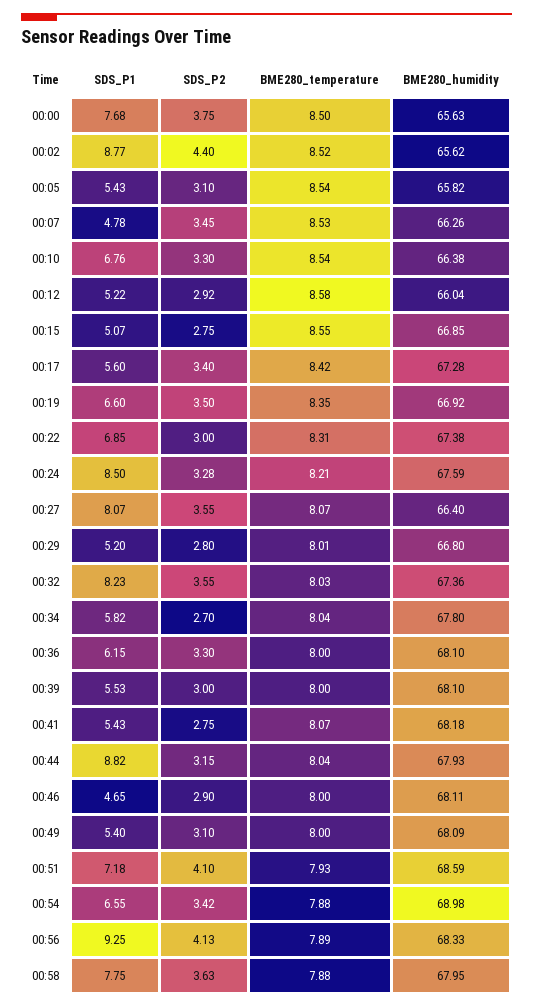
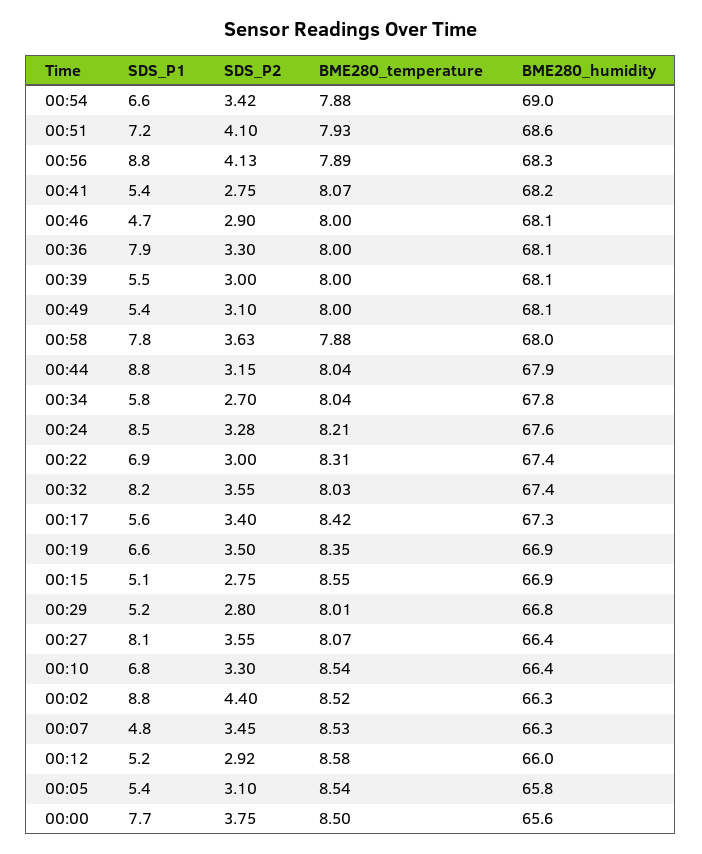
  {
    "SDS_P1": {
      "00:00": 7.68,
      "00:02": 8.77,
      "00:05": 5.43,
      "00:07": 4.78,
      "00:10": 6.76,
      "00:12": 5.22,
      "00:15": 5.07,
      "00:17": 5.6,
      "00:19": 6.6,
      "00:22": 6.85,
      "00:24": 8.5,
      "00:27": 8.07,
      "00:29": 5.2,
      "00:32": 8.23,
      "00:34": 5.82,
-     "00:36": 6.15,
+     "00:36": 7.9,
      "00:39": 5.53,
      "00:41": 5.43,
      "00:44": 8.82,
      "00:46": 4.65,
      "00:49": 5.4,
      "00:51": 7.18,
      "00:54": 6.55,
-     "00:56": 9.25,
+     "00:56": 8.8,
      "00:58": 7.75
    },
    "SDS_P2": {
      "00:00": 3.75,
      "00:02": 4.4,
      "00:05": 3.1,
      "00:07": 3.45,
      "00:10": 3.3,
      "00:12": 2.92,
      "00:15": 2.75,
      "00:17": 3.4,
      "00:19": 3.5,
      "00:22": 3,
      "00:24": 3.28,
      "00:27": 3.55,
      "00:29": 2.8,
      "00:32": 3.55,
      "00:34": 2.7,
      "00:36": 3.3,
      "00:39": 3,
      "00:41": 2.75,
      "00:44": 3.15,
      "00:46": 2.9,
      "00:49": 3.1,
      "00:51": 4.1,
      "00:54": 3.42,
      "00:56": 4.13,
      "00:58": 3.63
    },
    "BME280_temperature": {
      "00:00": 8.5,
      "00:02": 8.52,
      "00:05": 8.54,
      "00:07": 8.53,
      "00:10": 8.54,
      "00:12": 8.58,
      "00:15": 8.55,
      "00:17": 8.42,
      "00:19": 8.35,
      "00:22": 8.31,
      "00:24": 8.21,
      "00:27": 8.07,
      "00:29": 8.01,
      "00:32": 8.03,
      "00:34": 8.04,
      "00:36": 8,
      "00:39": 8,
      "00:41": 8.07,
      "00:44": 8.04,
      "00:46": 8,
      "00:49": 8,
      "00:51": 7.93,
      "00:54": 7.88,
      "00:56": 7.89,
      "00:58": 7.88
    },
    "BME280_humidity": {
      "00:00": 65.63,
-     "00:02": 65.62,
+     "00:02": 66.3,
      "00:05": 65.82,
      "00:07": 66.26,
      "00:10": 66.38,
      "00:12": 66.04,
      "00:15": 66.85,
      "00:17": 67.28,
      "00:19": 66.92,
      "00:22": 67.38,
      "00:24": 67.59,
      "00:27": 66.4,
      "00:29": 66.8,
      "00:32": 67.36,
      "00:34": 67.8,
      "00:36": 68.1,
      "00:39": 68.1,
      "00:41": 68.18,
      "00:44": 67.93,
      "00:46": 68.11,
      "00:49": 68.09,
      "00:51": 68.59,
      "00:54": 68.98,
      "00:56": 68.33,
      "00:58": 67.95
    }
  }

